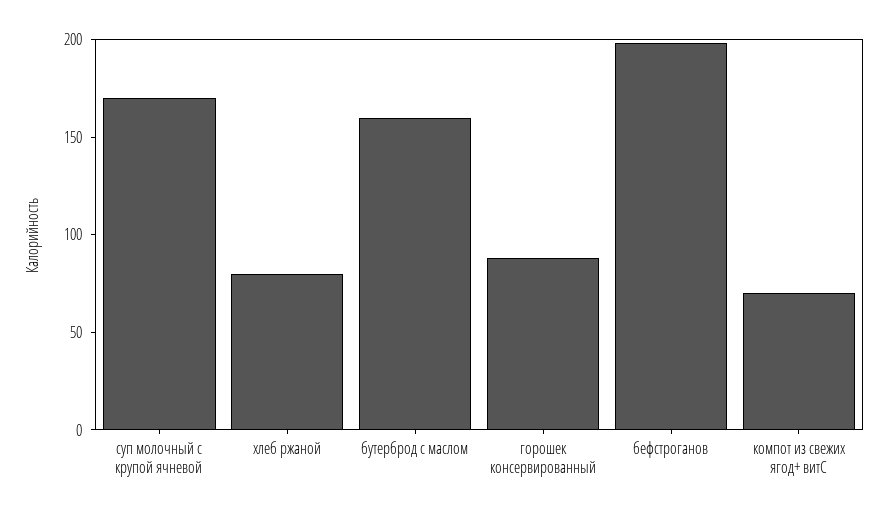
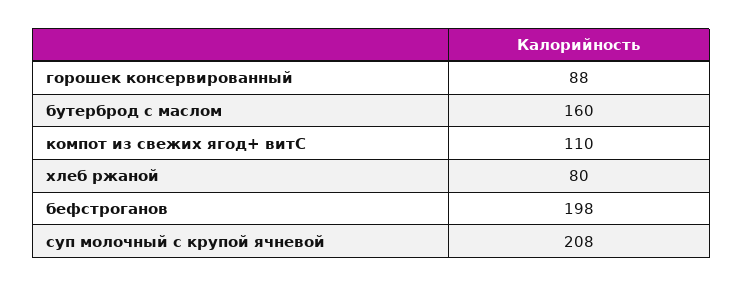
  {
-   "суп молочный с крупой ячневой": 170,
+   "суп молочный с крупой ячневой": 208,
    "хлеб ржаной": 80,
    "бутерброд с маслом": 160,
    "горошек консервированный": 88,
    "бефстроганов": 198,
-   "компот из свежих ягод+ витС": 70
+   "компот из свежих ягод+ витС": 110
  }

